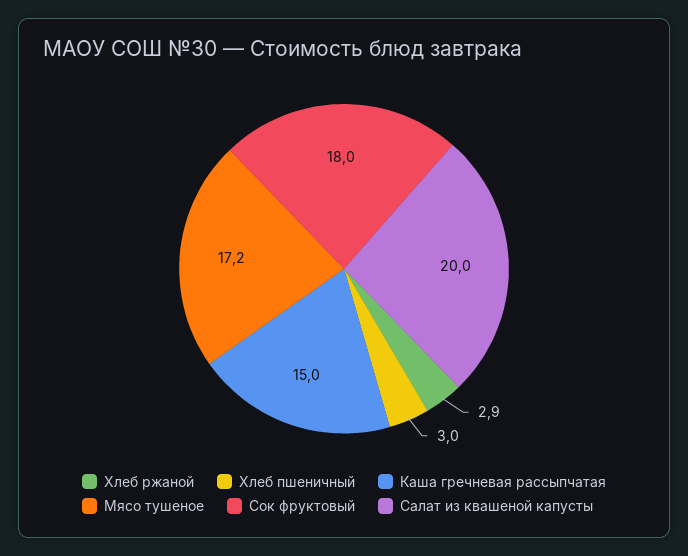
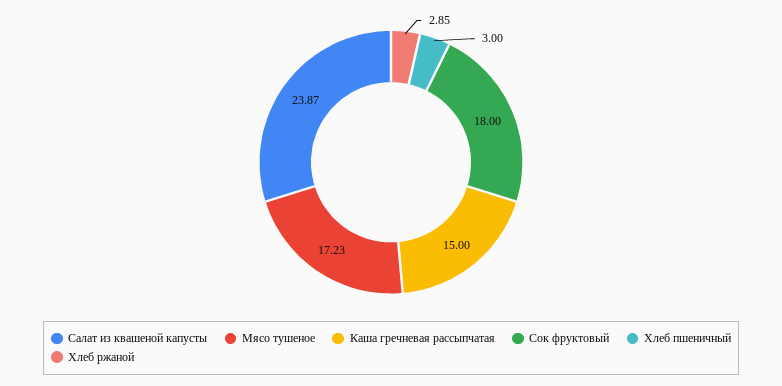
  {
    "Хлеб ржаной": 2.85,
    "Хлеб пшеничный": 3,
    "Каша гречневая рассыпчатая": 15,
    "Мясо тушеное": 17.23,
    "Сок фруктовый": 18,
-   "Салат из квашеной капусты": 20
+   "Салат из квашеной капусты": 23.87
  }

